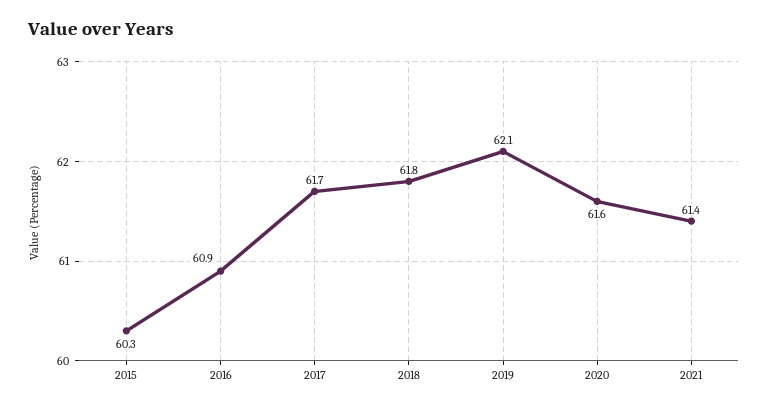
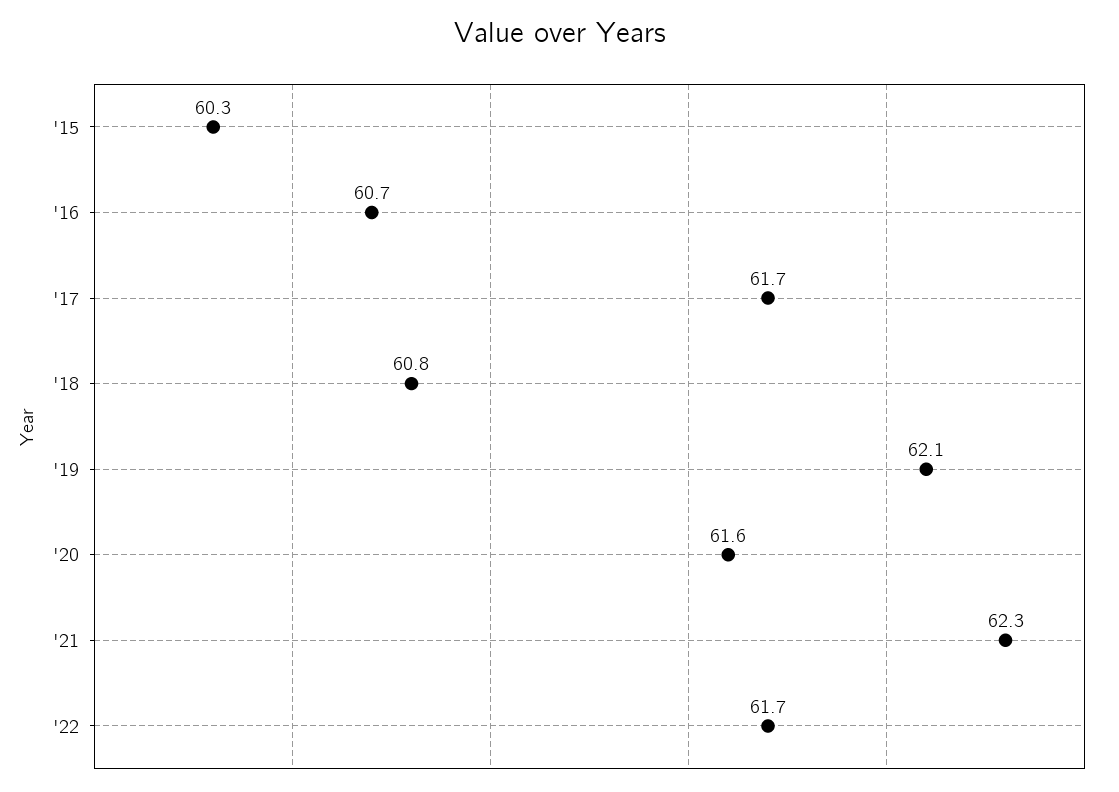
  {
    "2015": 60.3,
-   "2016": 60.9,
+   "2016": 60.7,
    "2017": 61.7,
-   "2018": 61.8,
+   "2018": 60.8,
    "2019": 62.1,
    "2020": 61.6,
-   "2021": 61.4
+   "2021": 62.3,
+   "'22": 61.7
  }

